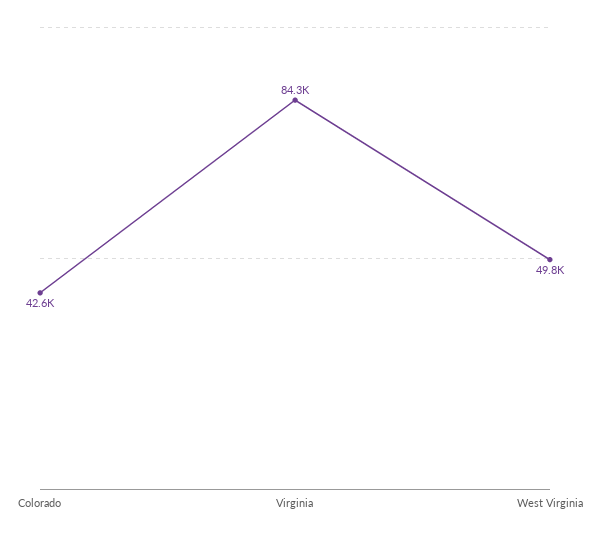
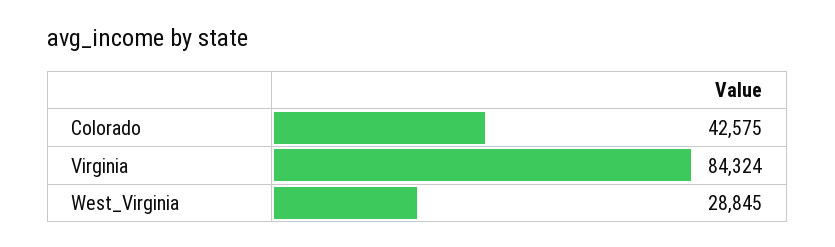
  {
    "Colorado": 42575,
    "Virginia": 84324,
-   "West Virginia": 49800
+   "West Virginia": 28845
  }

